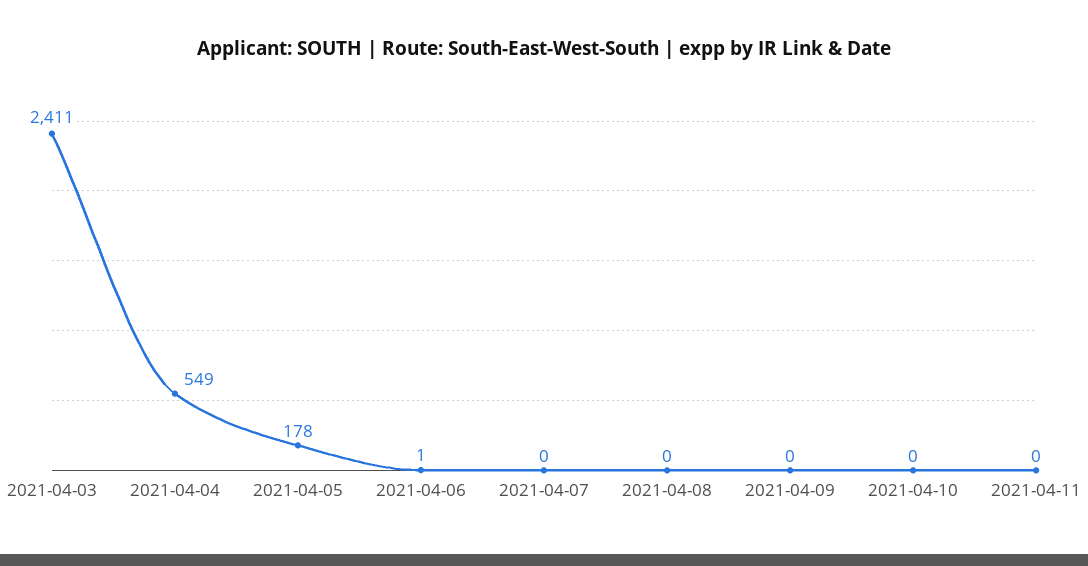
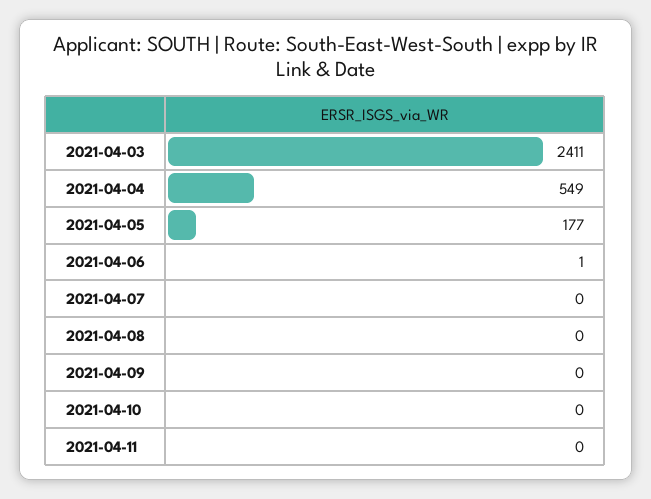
  {
    "2021-04-03": 2411,
    "2021-04-04": 549,
-   "2021-04-05": 178,
+   "2021-04-05": 177,
    "2021-04-06": 1,
    "2021-04-07": 0,
    "2021-04-08": 0,
    "2021-04-09": 0,
    "2021-04-10": 0,
    "2021-04-11": 0
  }

